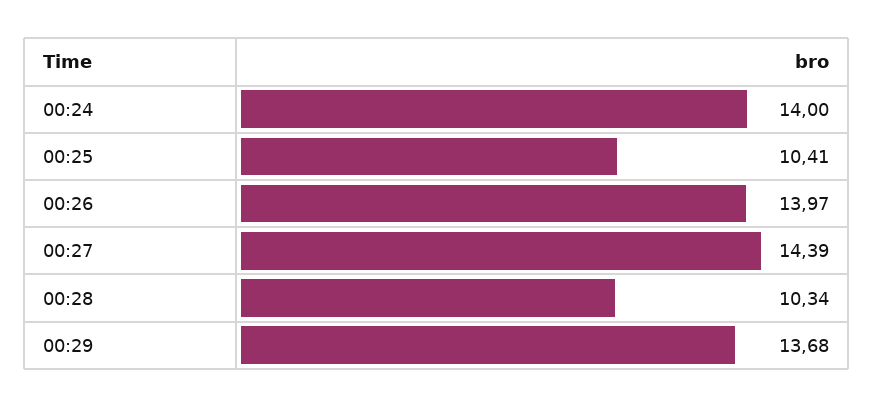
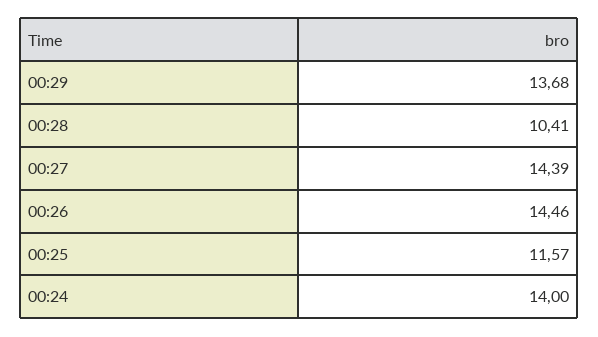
  {
    "00:24": 14,
-   "00:25": 10.41,
+   "00:25": 11.57,
-   "00:26": 13.97,
+   "00:26": 14.46,
    "00:27": 14.39,
-   "00:28": 10.34,
+   "00:28": 10.41,
    "00:29": 13.68
  }

